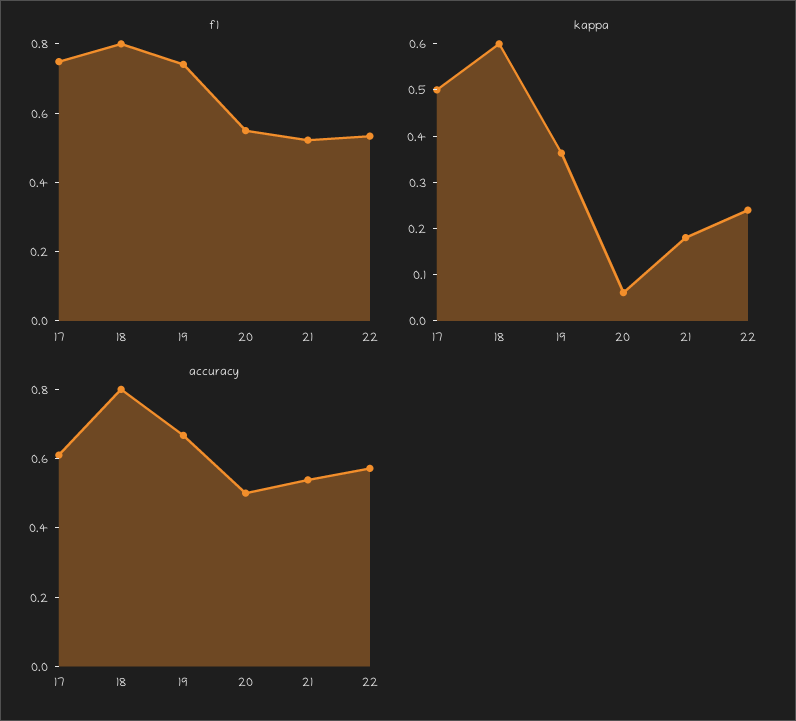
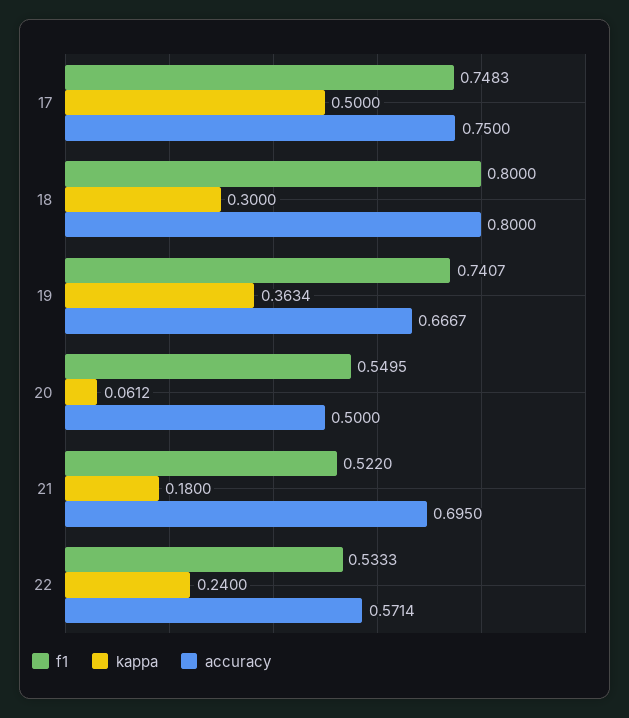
  {
    "f1": {
      "17": 0.7483,
      "18": 0.8,
      "19": 0.7407,
      "20": 0.5495,
      "21": 0.522,
      "22": 0.5333
    },
    "kappa": {
      "17": 0.5,
-     "18": 0.6,
+     "18": 0.3,
      "19": 0.3634,
      "20": 0.0612,
      "21": 0.18,
      "22": 0.24
    },
    "accuracy": {
-     "17": 0.6,
+     "17": 0.75,
      "18": 0.8,
      "19": 0.6667,
      "20": 0.5,
-     "21": 0.55,
+     "21": 0.695,
      "22": 0.5714
    }
  }

